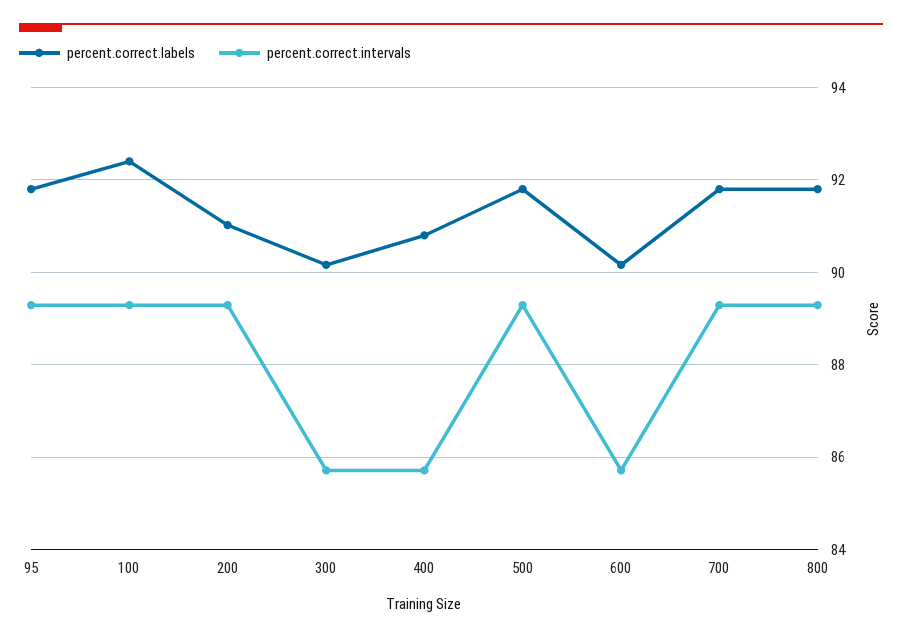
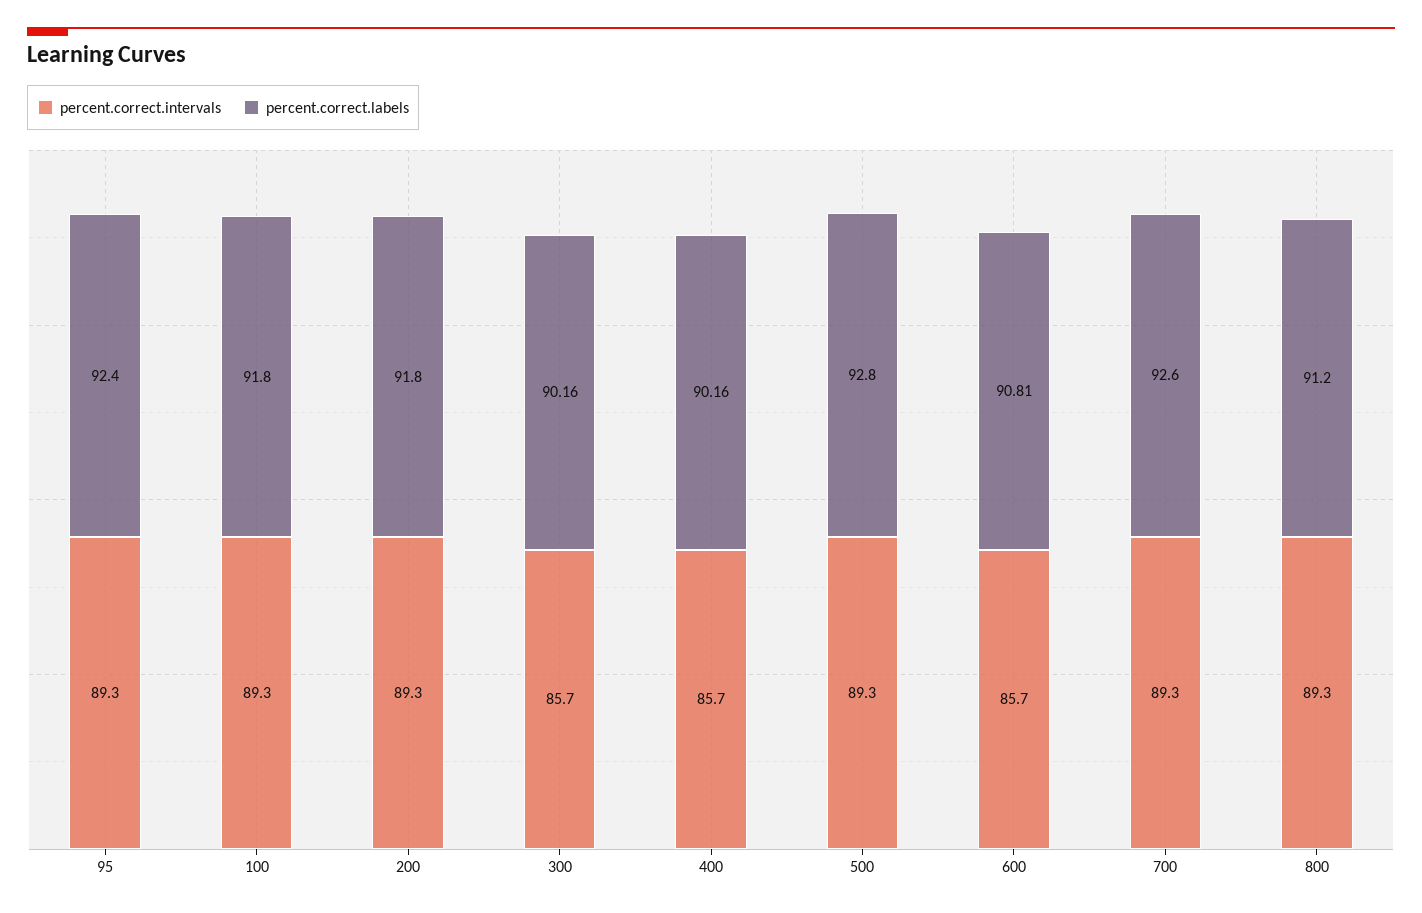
  {
    "percent.correct.labels": {
-     "95": 91.8,
+     "95": 92.4,
-     "100": 92.4,
+     "100": 91.8,
-     "200": 91,
+     "200": 91.8,
      "300": 90.16,
-     "400": 90.8,
+     "400": 90.16,
-     "500": 91.8,
+     "500": 92.8,
-     "600": 90.2,
+     "600": 90.81,
-     "700": 91.8,
+     "700": 92.6,
-     "800": 91.8
+     "800": 91.2
    },
    "percent.correct.intervals": {
      "95": 89.3,
      "100": 89.3,
      "200": 89.3,
      "300": 85.7,
      "400": 85.7,
      "500": 89.3,
      "600": 85.7,
      "700": 89.3,
      "800": 89.3
    }
  }

